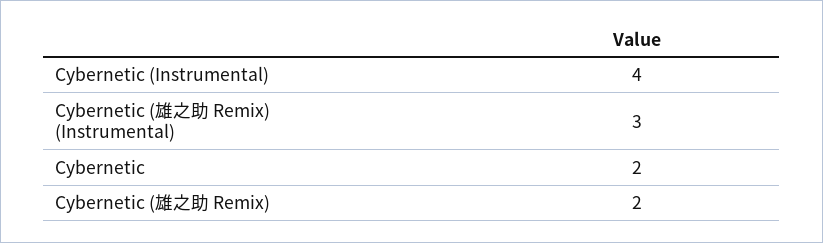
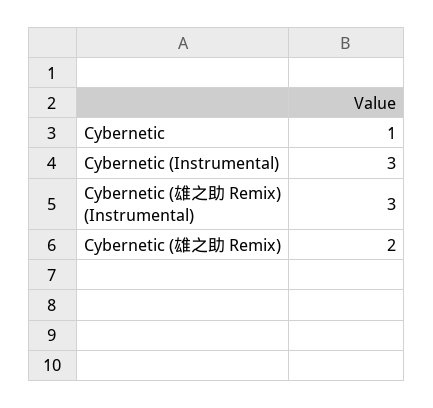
  {
-   "Cybernetic (Instrumental)": 4,
+   "Cybernetic (Instrumental)": 3,
    "Cybernetic (雄之助 Remix) (Instrumental)": 3,
-   "Cybernetic": 2,
+   "Cybernetic": 1,
    "Cybernetic (雄之助 Remix)": 2
  }

